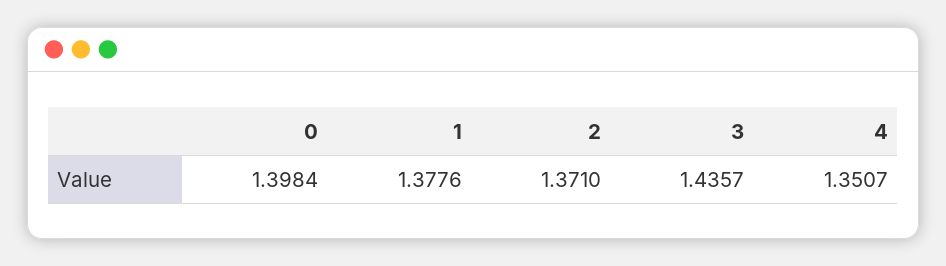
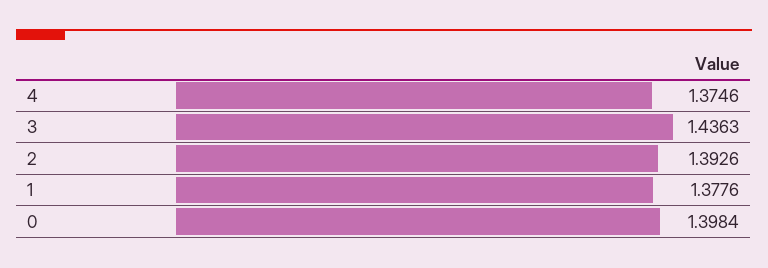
  {
    "0": 1.3984,
    "1": 1.3776,
-   "2": 1.371,
+   "2": 1.3926,
-   "3": 1.4357,
+   "3": 1.4363,
-   "4": 1.3507
+   "4": 1.3746
  }

